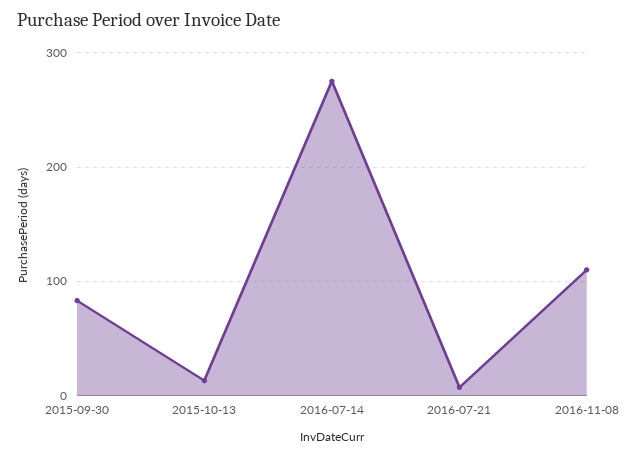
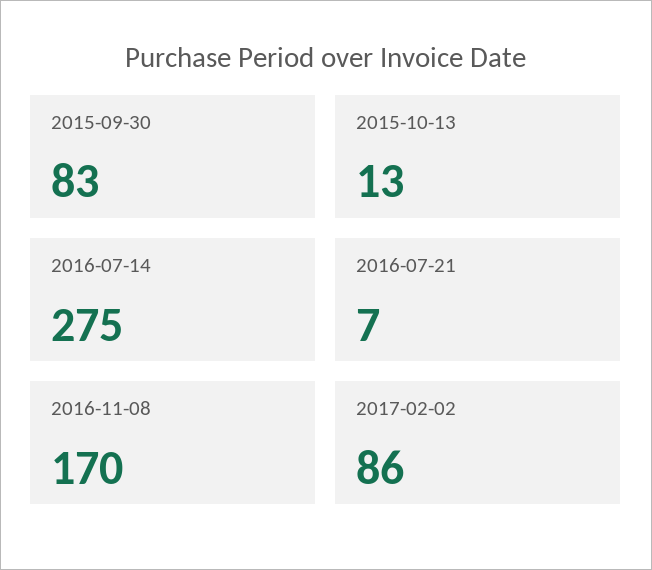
  {
    "2015-09-30": 83,
    "2015-10-13": 13,
    "2016-07-14": 275,
    "2016-07-21": 7,
-   "2016-11-08": 110
+   "2016-11-08": 170,
+   "2017-02-02": 86
  }

